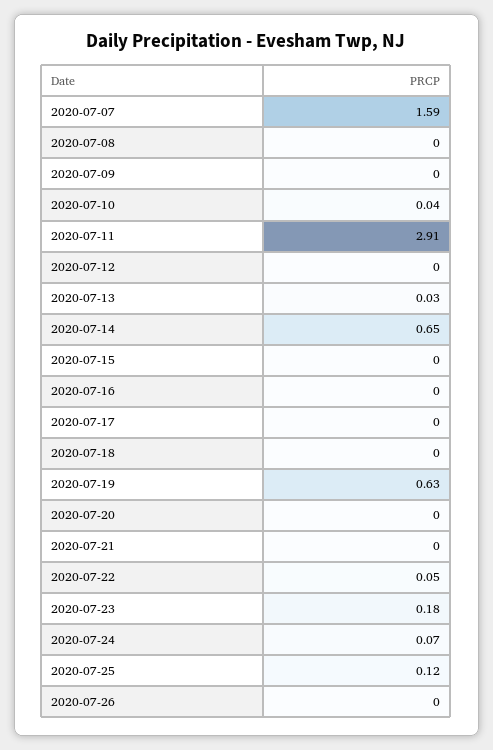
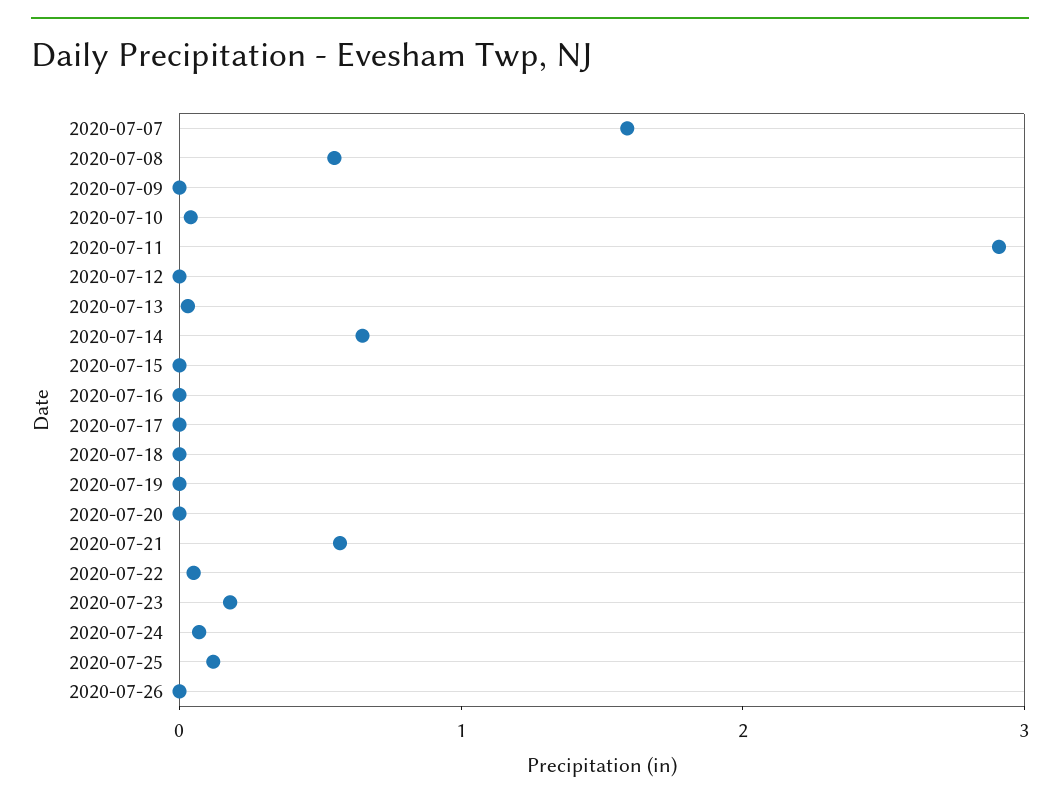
  {
    "2020-07-07": 1.59,
-   "2020-07-08": 0,
+   "2020-07-08": 0.6,
    "2020-07-09": 0,
    "2020-07-10": 0.04,
    "2020-07-11": 2.91,
    "2020-07-12": 0,
    "2020-07-13": 0.03,
    "2020-07-14": 0.65,
    "2020-07-15": 0,
    "2020-07-16": 0,
    "2020-07-17": 0,
    "2020-07-18": 0,
-   "2020-07-19": 0.63,
+   "2020-07-19": 0,
    "2020-07-20": 0,
-   "2020-07-21": 0,
+   "2020-07-21": 0.6,
    "2020-07-22": 0.05,
    "2020-07-23": 0.18,
    "2020-07-24": 0.07,
    "2020-07-25": 0.12,
    "2020-07-26": 0
  }

